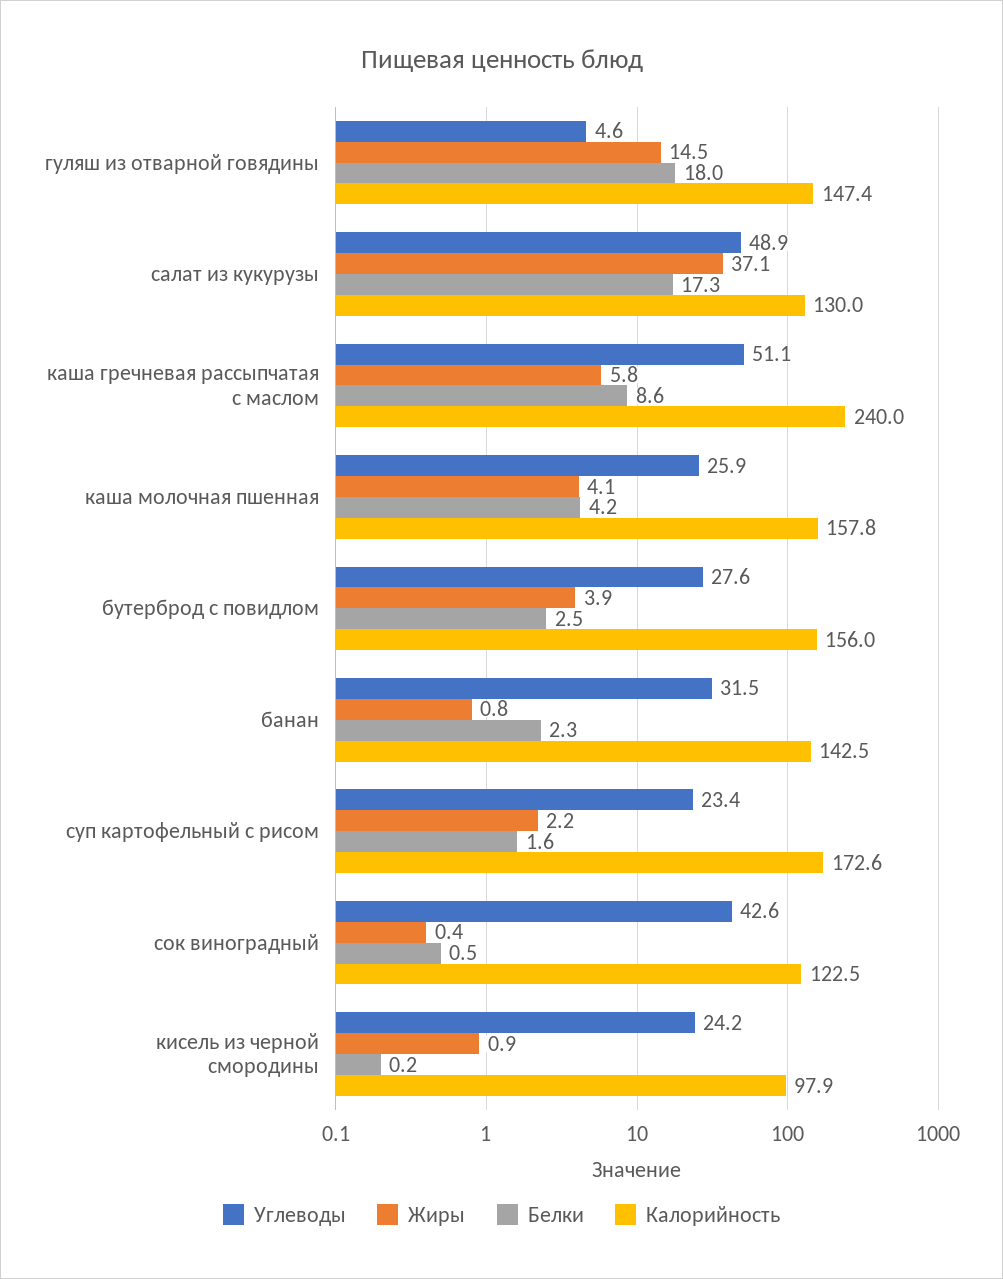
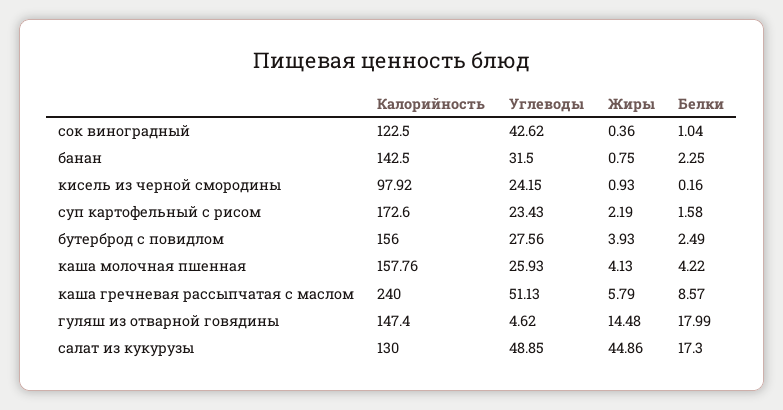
  {
    "Углеводы": {
      "гуляш из отварной говядины": 4.62,
      "салат из кукурузы": 48.85,
      "каша гречневая рассыпчатая с маслом": 51.13,
      "каша молочная пшенная": 25.93,
      "бутерброд с повидлом": 27.56,
      "банан": 31.5,
      "суп картофельный с рисом": 23.43,
      "сок виноградный": 42.62,
      "кисель из черной смородины": 24.15
    },
    "Жиры": {
      "гуляш из отварной говядины": 14.48,
-     "салат из кукурузы": 37.1,
+     "салат из кукурузы": 44.86,
      "каша гречневая рассыпчатая с маслом": 5.79,
      "каша молочная пшенная": 4.13,
      "бутерброд с повидлом": 3.93,
      "банан": 0.75,
      "суп картофельный с рисом": 2.19,
      "сок виноградный": 0.36,
      "кисель из черной смородины": 0.93
    },
    "Белки": {
      "гуляш из отварной говядины": 17.99,
      "салат из кукурузы": 17.3,
      "каша гречневая рассыпчатая с маслом": 8.57,
      "каша молочная пшенная": 4.22,
      "бутерброд с повидлом": 2.49,
      "банан": 2.25,
      "суп картофельный с рисом": 1.58,
-     "сок виноградный": 0.5,
+     "сок виноградный": 1.04,
      "кисель из черной смородины": 0.16
    },
    "Калорийность": {
      "гуляш из отварной говядины": 147.4,
      "салат из кукурузы": 130,
      "каша гречневая рассыпчатая с маслом": 240,
      "каша молочная пшенная": 157.76,
      "бутерброд с повидлом": 156,
      "банан": 142.5,
      "суп картофельный с рисом": 172.6,
      "сок виноградный": 122.5,
      "кисель из черной смородины": 97.92
    }
  }

